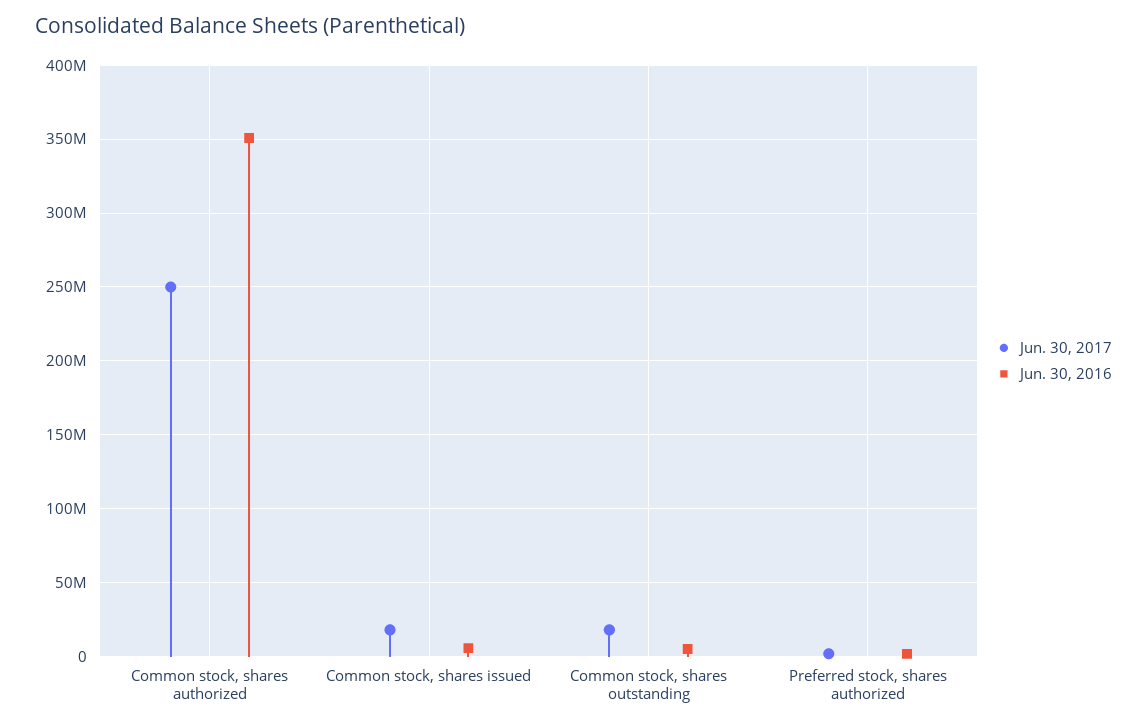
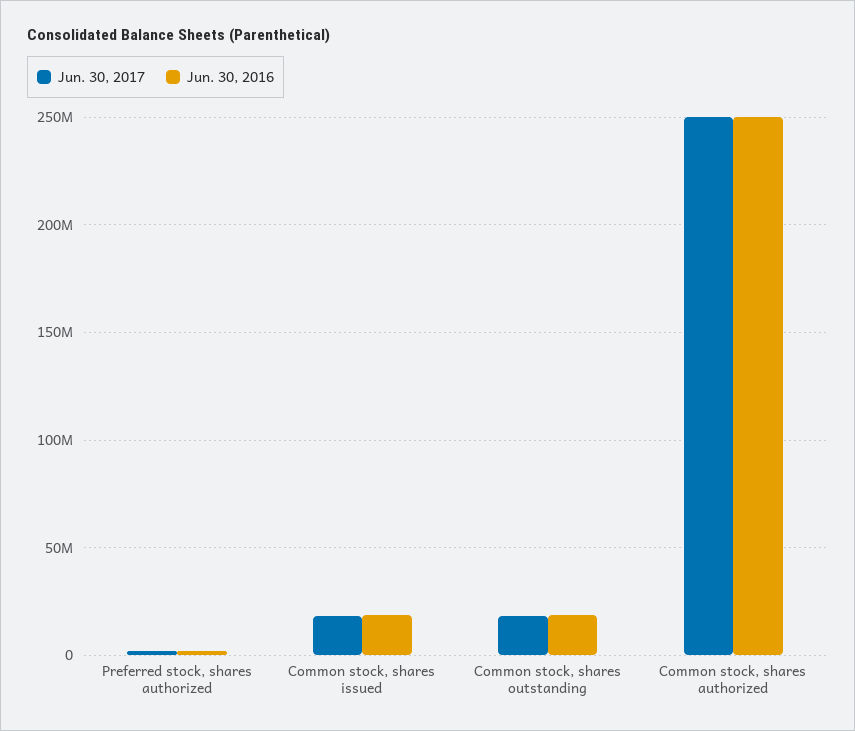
  {
    "Jun. 30, 2017": {
      "Common stock, shares authorized": 250000000,
      "Common stock, shares issued": 20000000,
      "Common stock, shares outstanding": 20000000,
      "Preferred stock, shares authorized": 0
    },
    "Jun. 30, 2016": {
-     "Common stock, shares authorized": 350000000,
+     "Common stock, shares authorized": 250000000,
-     "Common stock, shares issued": 5000000,
+     "Common stock, shares issued": 20000000,
-     "Common stock, shares outstanding": 5000000,
+     "Common stock, shares outstanding": 20000000,
      "Preferred stock, shares authorized": 0
    }
  }

